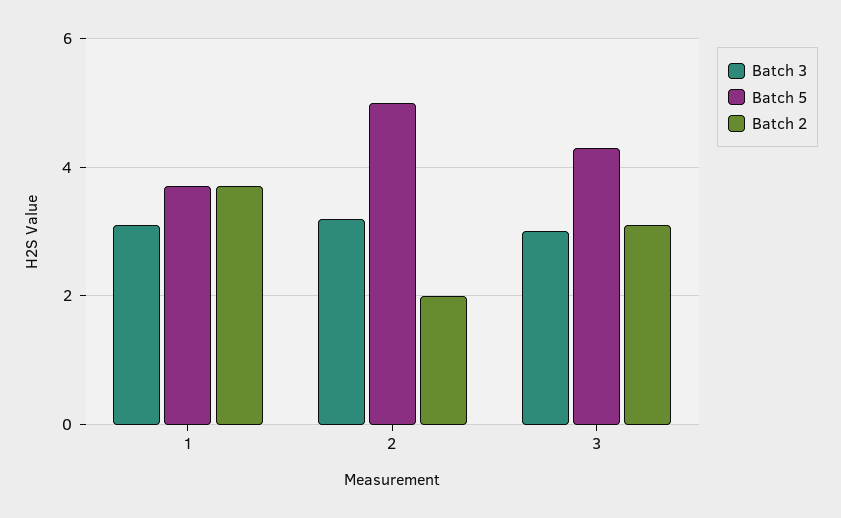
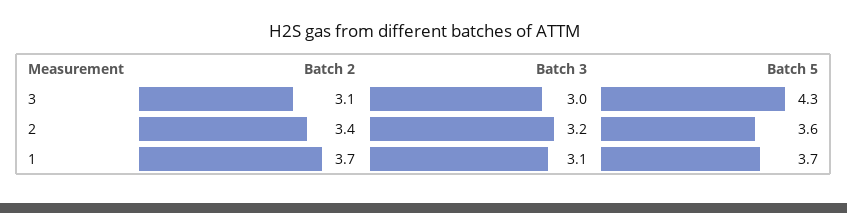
  {
    "Batch 3": {
      "1": 3.1,
      "2": 3.2,
      "3": 3
    },
    "Batch 5": {
      "1": 3.7,
-     "2": 5,
+     "2": 3.6,
      "3": 4.3
    },
    "Batch 2": {
      "1": 3.7,
-     "2": 2,
+     "2": 3.4,
      "3": 3.1
    }
  }

